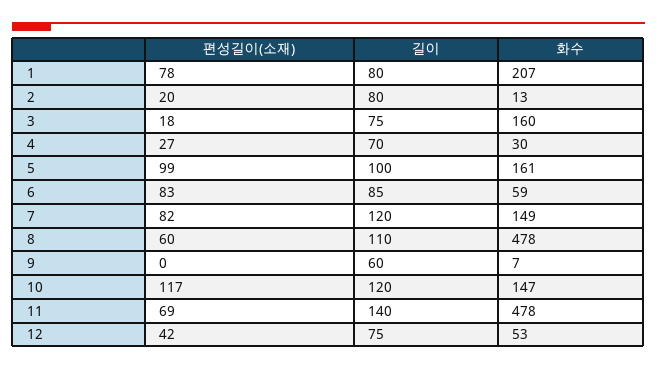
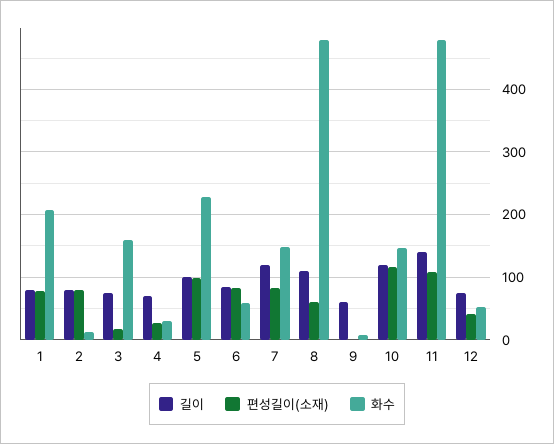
  {
    "편성길이(소재)": {
      "1": 78,
-     "2": 20,
+     "2": 80,
      "3": 18,
      "4": 27,
      "5": 99,
      "6": 83,
      "7": 82,
      "8": 60,
      "9": 0,
      "10": 117,
-     "11": 69,
+     "11": 110,
      "12": 42
    },
    "길이": {
      "1": 80,
      "2": 80,
      "3": 75,
      "4": 70,
      "5": 100,
      "6": 85,
      "7": 120,
      "8": 110,
      "9": 60,
      "10": 120,
      "11": 140,
      "12": 75
    },
    "화수": {
      "1": 207,
      "2": 13,
      "3": 160,
      "4": 30,
-     "5": 161,
+     "5": 230,
      "6": 59,
      "7": 149,
      "8": 478,
      "9": 7,
      "10": 147,
      "11": 478,
      "12": 53
    }
  }

